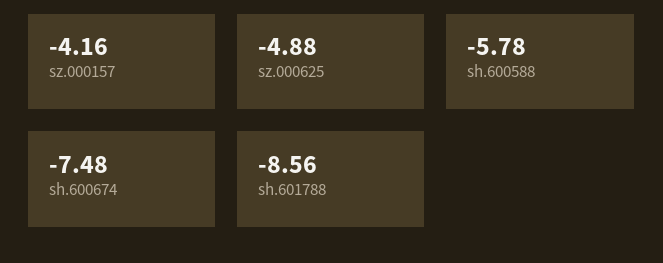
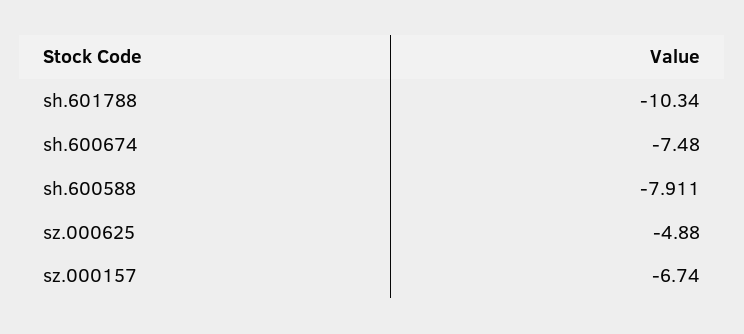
  {
-   "sz.000157": -4.16,
+   "sz.000157": -6.74,
    "sz.000625": -4.88,
-   "sh.600588": -5.78,
+   "sh.600588": -7.911,
    "sh.600674": -7.48,
-   "sh.601788": -8.56
+   "sh.601788": -10.34
  }

